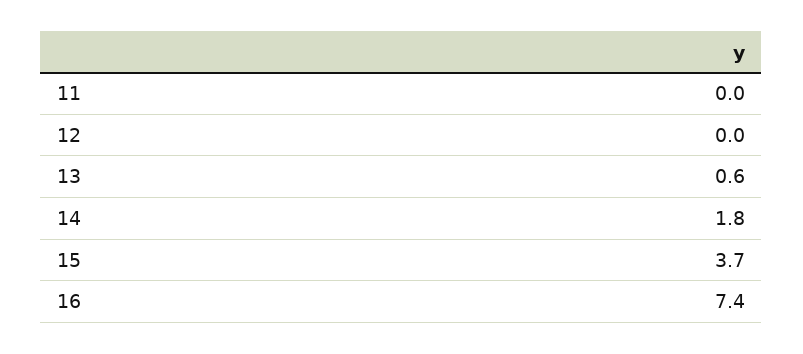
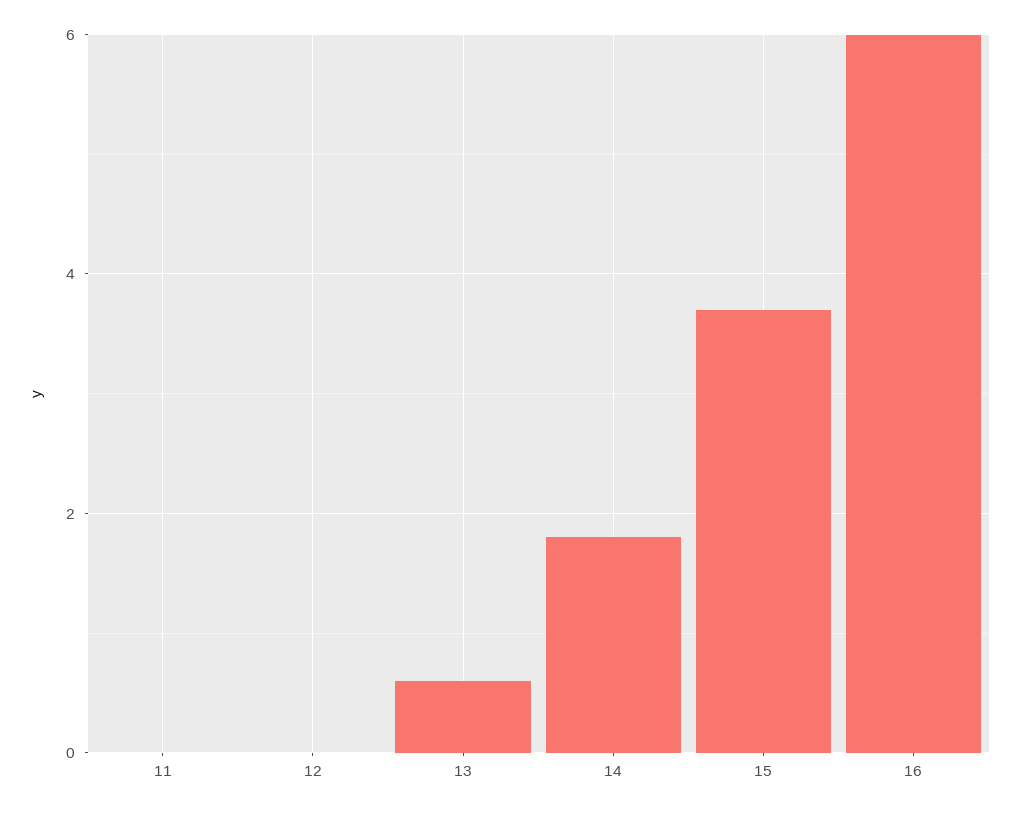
  {
    "11": 0,
    "12": 0,
    "13": 0.6,
    "14": 1.8,
    "15": 3.7,
-   "16": 7.4
+   "16": 6
  }

